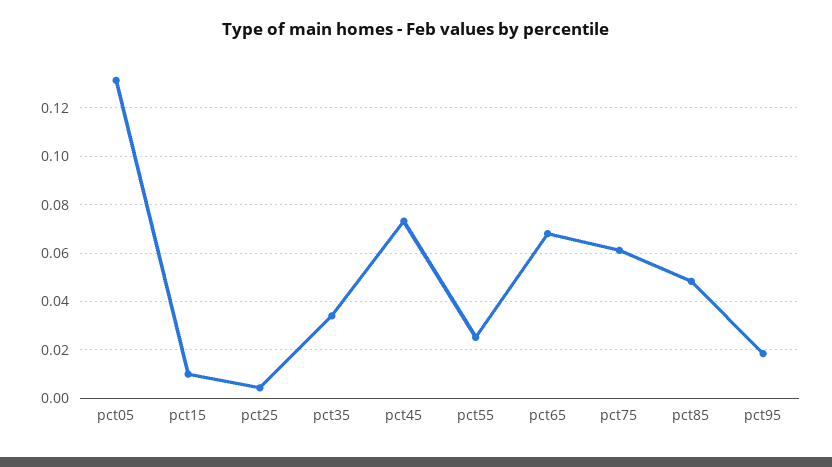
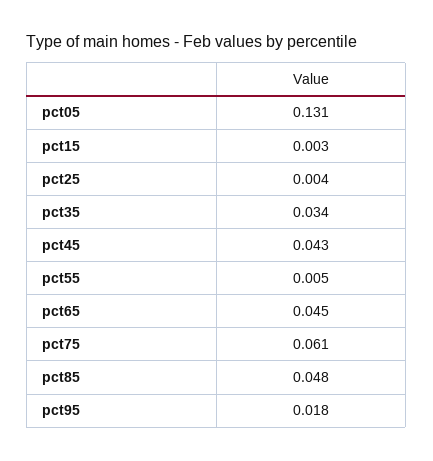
  {
    "pct05": 0.131,
-   "pct15": 0.01,
+   "pct15": 0.003,
    "pct25": 0.004,
    "pct35": 0.034,
-   "pct45": 0.0725,
+   "pct45": 0.043,
-   "pct55": 0.025,
+   "pct55": 0.005,
-   "pct65": 0.0675,
+   "pct65": 0.045,
    "pct75": 0.061,
    "pct85": 0.048,
    "pct95": 0.018
  }

